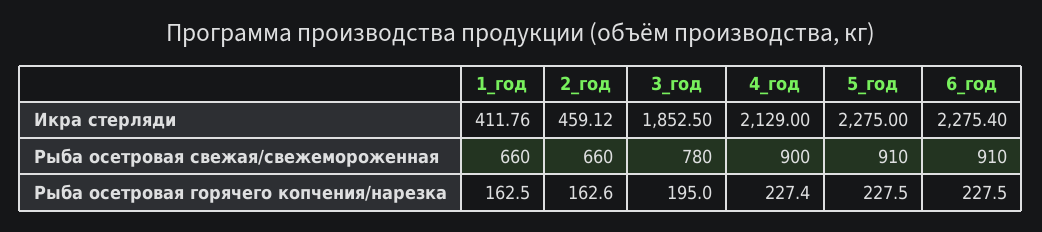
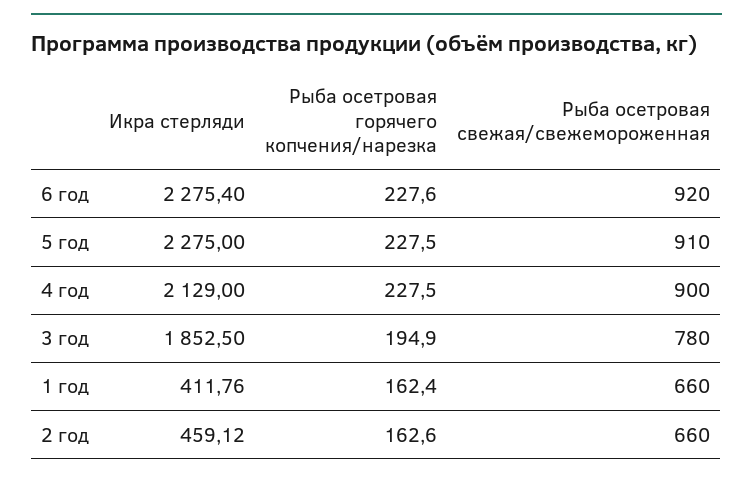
  {
    "1_год": {
      "Икра стерляди": 411.76,
      "Рыба осетровая свежая/свежемороженная": 660,
-     "Рыба осетровая горячего копчения/нарезка": 162.5
+     "Рыба осетровая горячего копчения/нарезка": 162.4
    },
    "2_год": {
      "Икра стерляди": 459.12,
      "Рыба осетровая свежая/свежемороженная": 660,
      "Рыба осетровая горячего копчения/нарезка": 162.6
    },
    "3_год": {
      "Икра стерляди": 1852.5,
      "Рыба осетровая свежая/свежемороженная": 780,
-     "Рыба осетровая горячего копчения/нарезка": 195
+     "Рыба осетровая горячего копчения/нарезка": 194.9
    },
    "4_год": {
      "Икра стерляди": 2129,
      "Рыба осетровая свежая/свежемороженная": 900,
-     "Рыба осетровая горячего копчения/нарезка": 227.4
+     "Рыба осетровая горячего копчения/нарезка": 227.5
    },
    "5_год": {
      "Икра стерляди": 2275,
      "Рыба осетровая свежая/свежемороженная": 910,
      "Рыба осетровая горячего копчения/нарезка": 227.5
    },
    "6_год": {
      "Икра стерляди": 2275.4,
-     "Рыба осетровая свежая/свежемороженная": 910,
+     "Рыба осетровая свежая/свежемороженная": 920,
-     "Рыба осетровая горячего копчения/нарезка": 227.5
+     "Рыба осетровая горячего копчения/нарезка": 227.6
    }
  }

